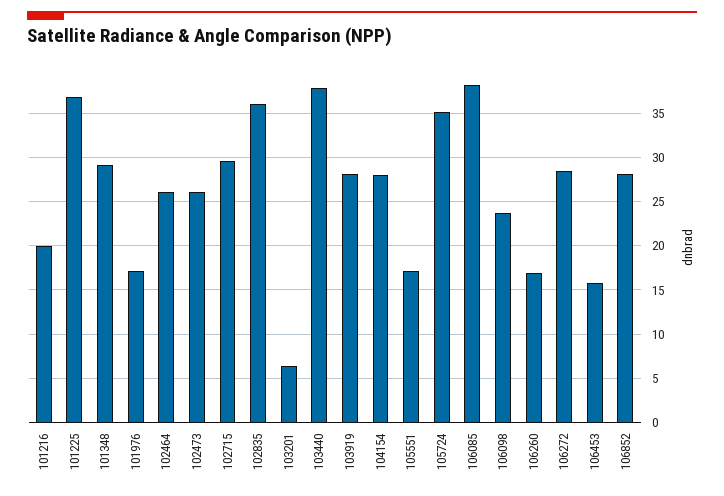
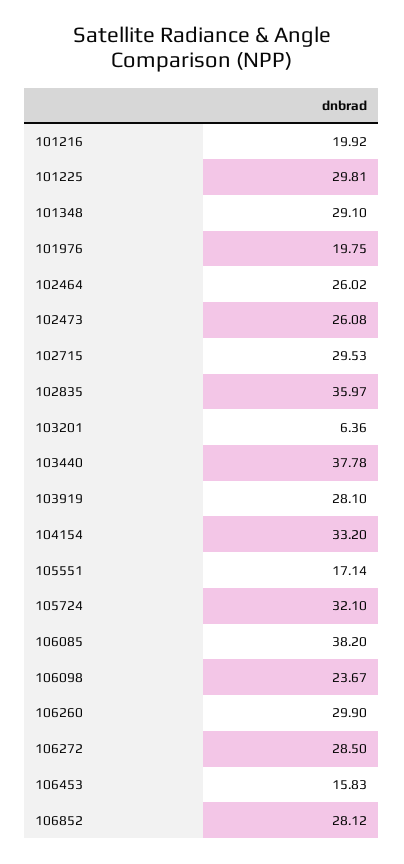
  {
    "101216": 19.92,
-   "101225": 37,
+   "101225": 29.81,
    "101348": 29.1,
-   "101976": 17,
+   "101976": 19.75,
    "102464": 26.02,
    "102473": 26.08,
    "102715": 29.53,
    "102835": 35.97,
    "103201": 6.36,
    "103440": 37.78,
    "103919": 28.1,
-   "104154": 28,
+   "104154": 33.2,
    "105551": 17.14,
-   "105724": 35,
+   "105724": 32.1,
    "106085": 38.2,
    "106098": 23.67,
-   "106260": 17,
+   "106260": 29.9,
    "106272": 28.5,
    "106453": 15.83,
    "106852": 28.12
  }

